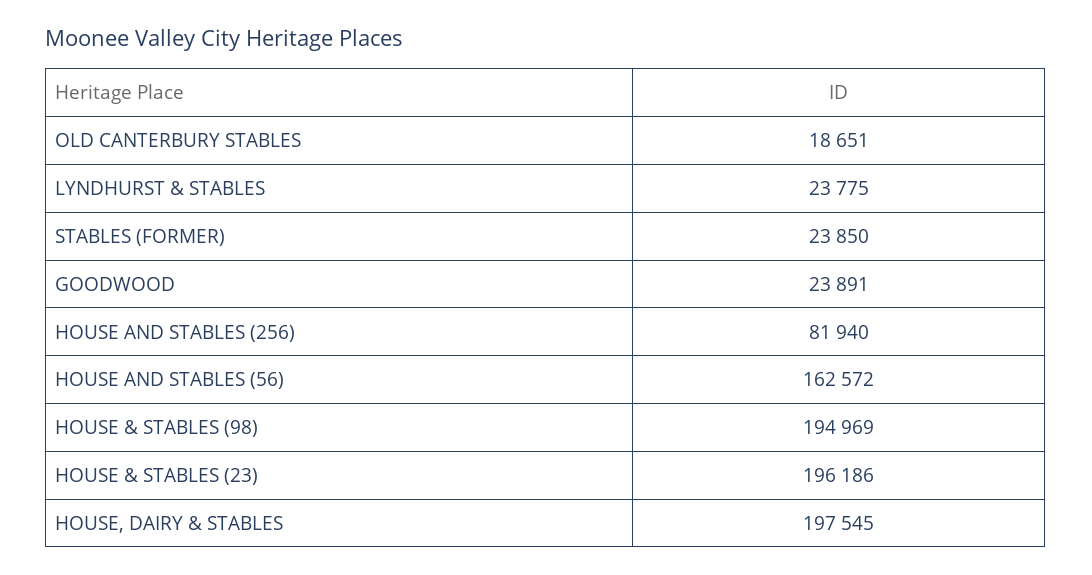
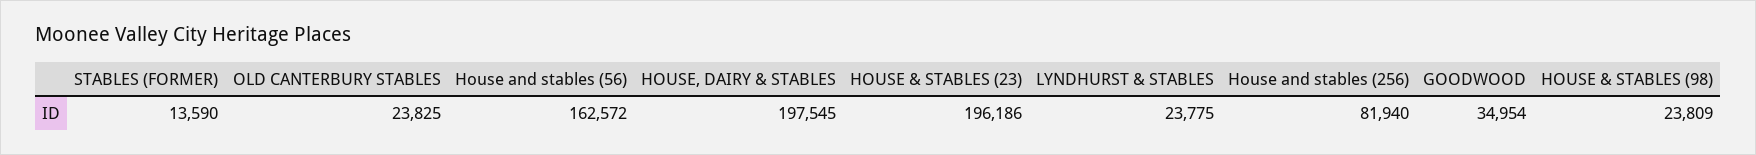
  {
-   "OLD CANTERBURY STABLES": 18651,
+   "OLD CANTERBURY STABLES": 23825,
    "LYNDHURST & STABLES": 23775,
-   "STABLES (FORMER)": 23850,
+   "STABLES (FORMER)": 13590,
-   "GOODWOOD": 23891,
+   "GOODWOOD": 34954,
    "HOUSE AND STABLES (256)": 81940,
    "HOUSE AND STABLES (56)": 162572,
-   "HOUSE & STABLES (98)": 194969,
+   "HOUSE & STABLES (98)": 23809,
    "HOUSE & STABLES (23)": 196186,
    "HOUSE, DAIRY & STABLES": 197545
  }

